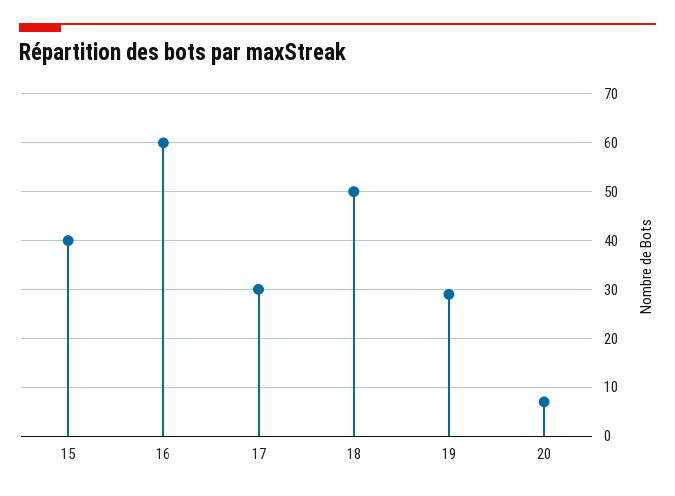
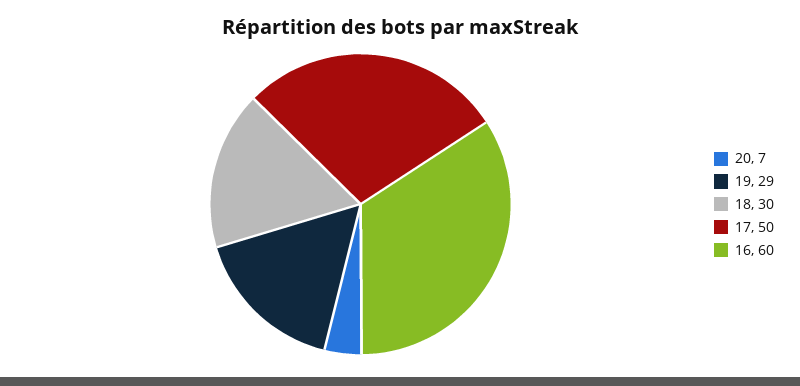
  {
-   "15": 40,
    "16": 60,
-   "17": 30,
+   "17": 50,
-   "18": 50,
+   "18": 30,
    "19": 29,
    "20": 7
  }

